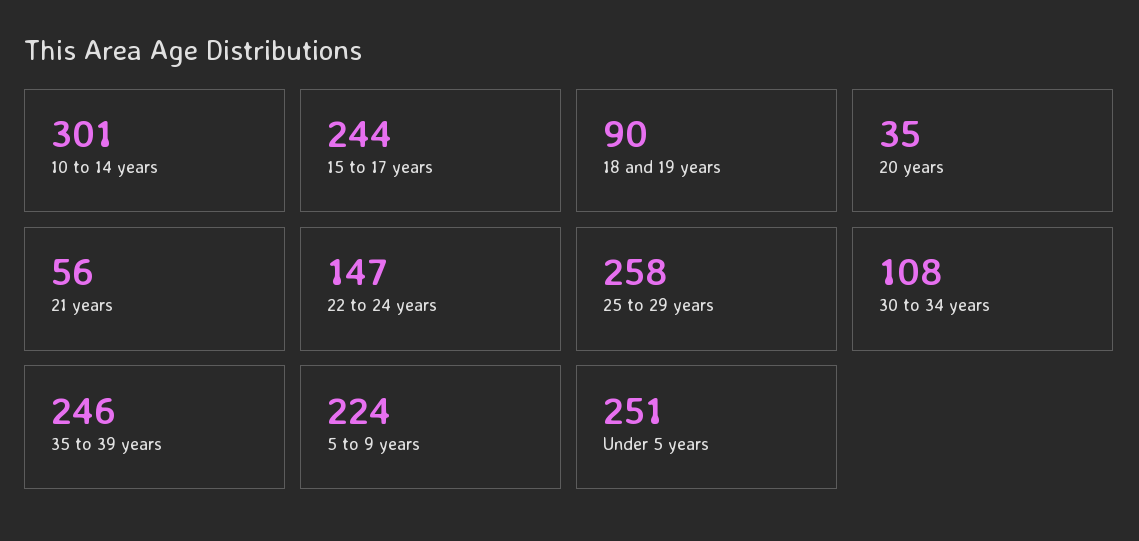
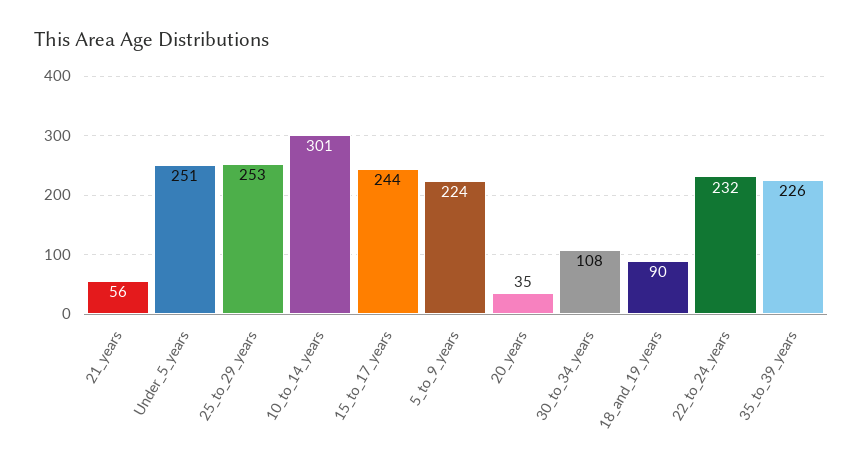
  {
    "10 to 14 years": 301,
    "15 to 17 years": 244,
    "18 and 19 years": 90,
    "20 years": 35,
    "21 years": 56,
-   "22 to 24 years": 147,
+   "22 to 24 years": 232,
-   "25 to 29 years": 258,
+   "25 to 29 years": 253,
    "30 to 34 years": 108,
-   "35 to 39 years": 246,
+   "35 to 39 years": 226,
    "5 to 9 years": 224,
    "Under 5 years": 251
  }

